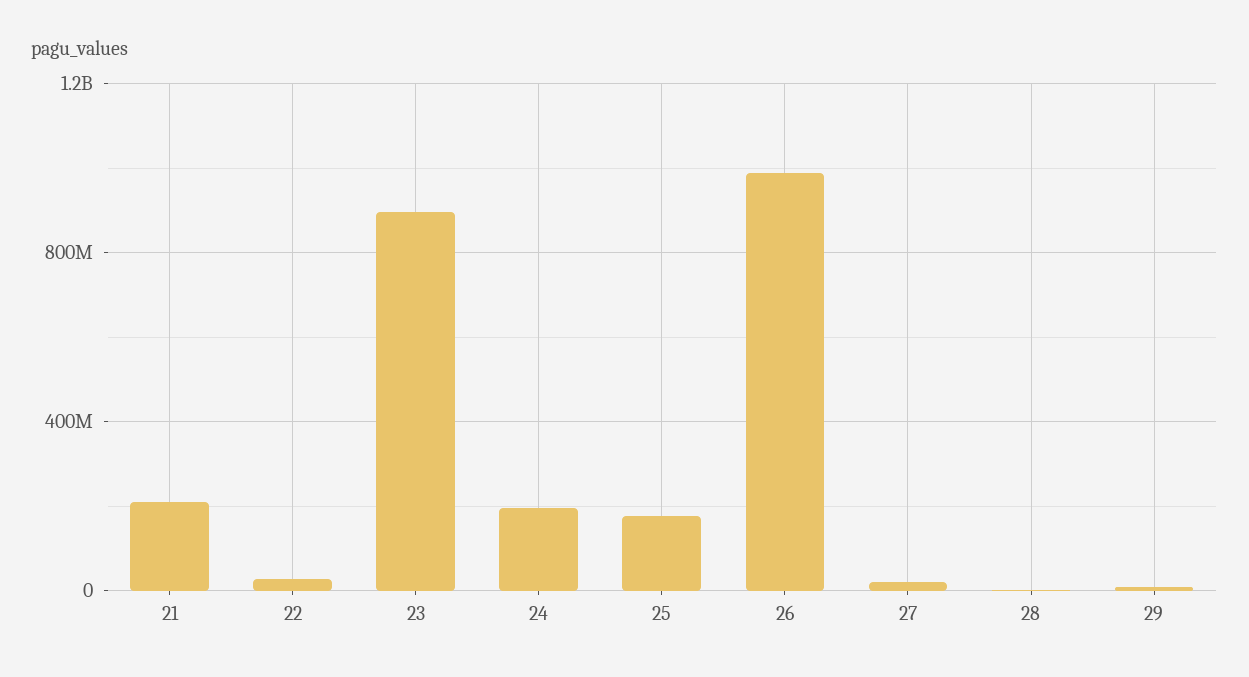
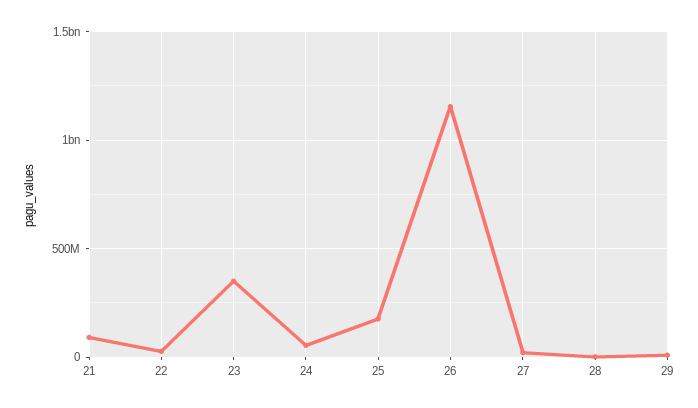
  {
-   "21": 200000000,
+   "21": 100000000,
    "22": 50000000,
-   "23": 900000000,
+   "23": 350000000,
-   "24": 200000000,
+   "24": 50000000,
    "25": 200000000,
-   "26": 1000000000,
+   "26": 1150000000,
    "27": 0,
    "28": 0,
    "29": 0
  }

